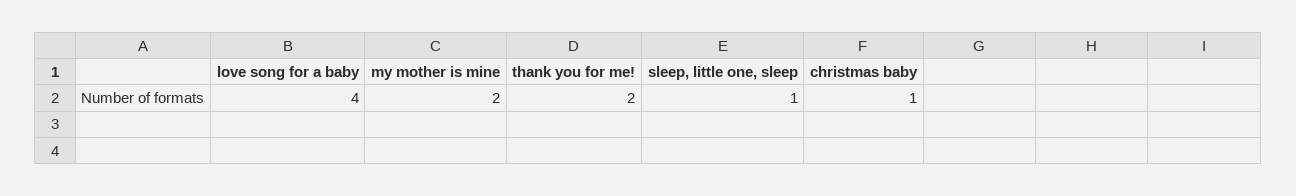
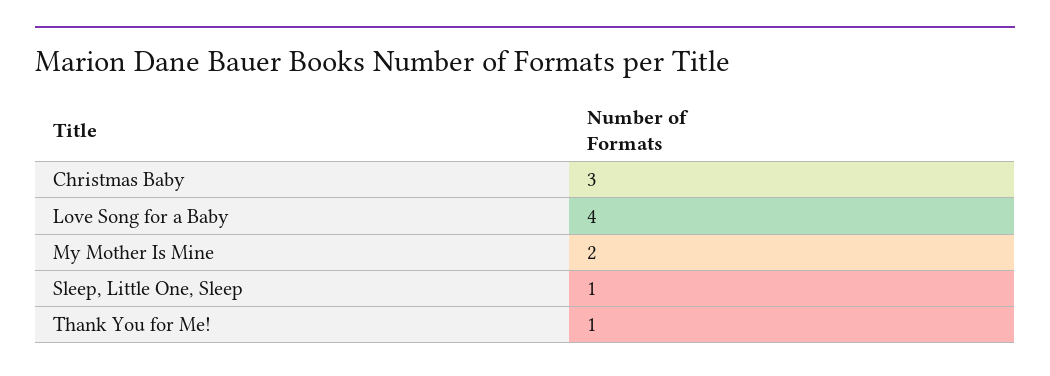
  {
    "love song for a baby": 4,
    "my mother is mine": 2,
-   "thank you for me!": 2,
+   "thank you for me!": 1,
    "sleep, little one, sleep": 1,
-   "christmas baby": 1
+   "christmas baby": 3
  }

